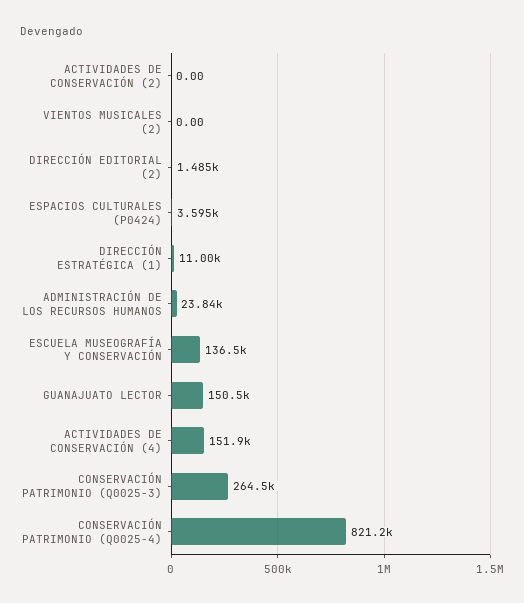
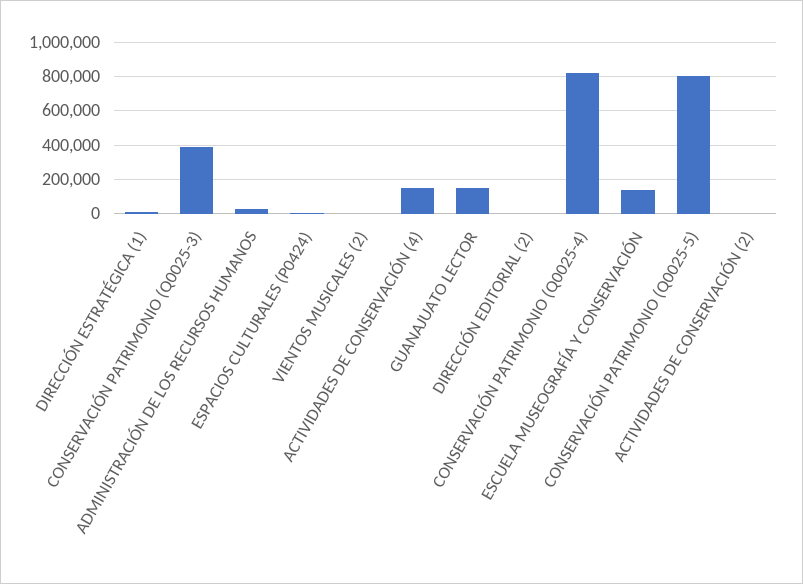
  {
    "ACTIVIDADES DE CONSERVACIÓN (2)": 0,
    "VIENTOS MUSICALES (2)": 0,
    "DIRECCIÓN EDITORIAL (2)": 1485,
    "ESPACIOS CULTURALES (P0424)": 3595,
    "DIRECCIÓN ESTRATÉGICA (1)": 11000,
    "ADMINISTRACIÓN DE LOS RECURSOS HUMANOS": 23840,
    "ESCUELA MUSEOGRAFÍA Y CONSERVACIÓN": 136500,
    "GUANAJUATO LECTOR": 150500,
    "ACTIVIDADES DE CONSERVACIÓN (4)": 151900,
-   "CONSERVACIÓN PATRIMONIO (Q0025-3)": 264500,
+   "CONSERVACIÓN PATRIMONIO (Q0025-3)": 400000,
-   "CONSERVACIÓN PATRIMONIO (Q0025-4)": 821200
+   "CONSERVACIÓN PATRIMONIO (Q0025-4)": 821200,
+   "CONSERVACIÓN PATRIMONIO (Q0025-5)": 800000
  }

